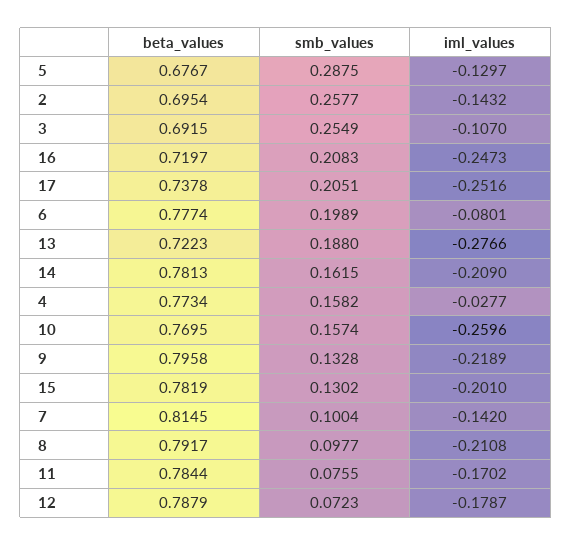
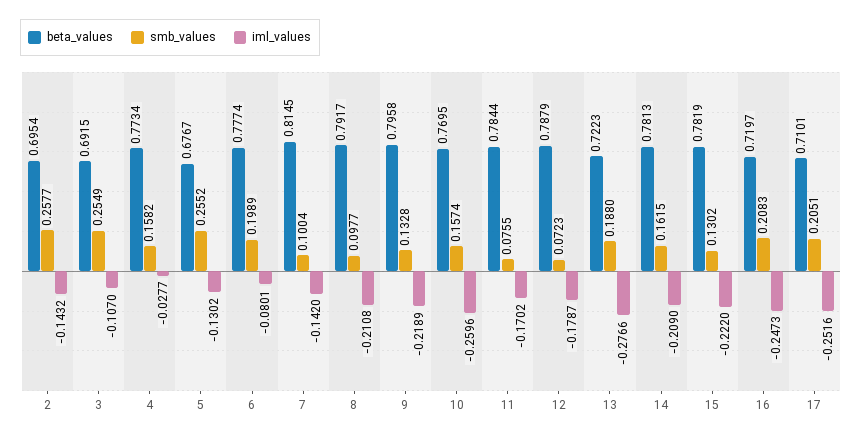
  {
    "beta_values": {
      "5": 0.6767,
      "2": 0.6954,
      "3": 0.6915,
      "16": 0.7197,
-     "17": 0.7378,
+     "17": 0.7101,
      "6": 0.7774,
      "13": 0.7223,
      "14": 0.7813,
      "4": 0.7734,
      "10": 0.7695,
      "9": 0.7958,
      "15": 0.7819,
      "7": 0.8145,
      "8": 0.7917,
      "11": 0.7844,
      "12": 0.7879
    },
    "smb_values": {
-     "5": 0.2875,
+     "5": 0.2552,
      "2": 0.2577,
      "3": 0.2549,
      "16": 0.2083,
      "17": 0.2051,
      "6": 0.1989,
      "13": 0.188,
      "14": 0.1615,
      "4": 0.1582,
      "10": 0.1574,
      "9": 0.1328,
      "15": 0.1302,
      "7": 0.1004,
      "8": 0.0977,
      "11": 0.0755,
      "12": 0.0723
    },
    "iml_values": {
-     "5": -0.1297,
+     "5": -0.1302,
      "2": -0.1432,
      "3": -0.107,
      "16": -0.2473,
      "17": -0.2516,
      "6": -0.0801,
      "13": -0.2766,
      "14": -0.209,
      "4": -0.0277,
      "10": -0.2596,
      "9": -0.2189,
-     "15": -0.201,
+     "15": -0.222,
      "7": -0.142,
      "8": -0.2108,
      "11": -0.1702,
      "12": -0.1787
    }
  }

